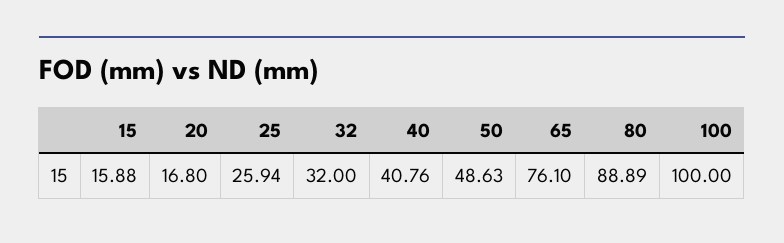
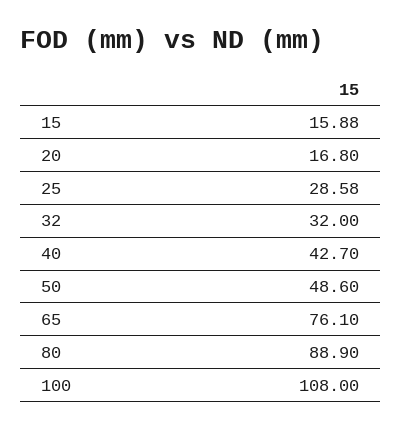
  {
    "15": 15.88,
    "20": 16.8,
-   "25": 25.94,
+   "25": 28.58,
    "32": 32,
-   "40": 40.76,
+   "40": 42.7,
-   "50": 48.63,
+   "50": 48.6,
    "65": 76.1,
-   "80": 88.89,
+   "80": 88.9,
-   "100": 100
+   "100": 108
  }

